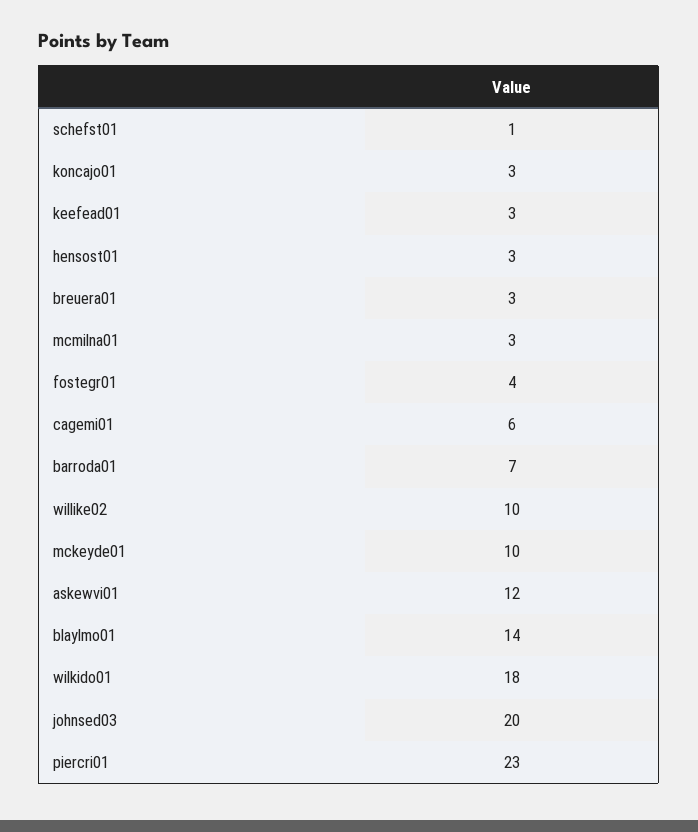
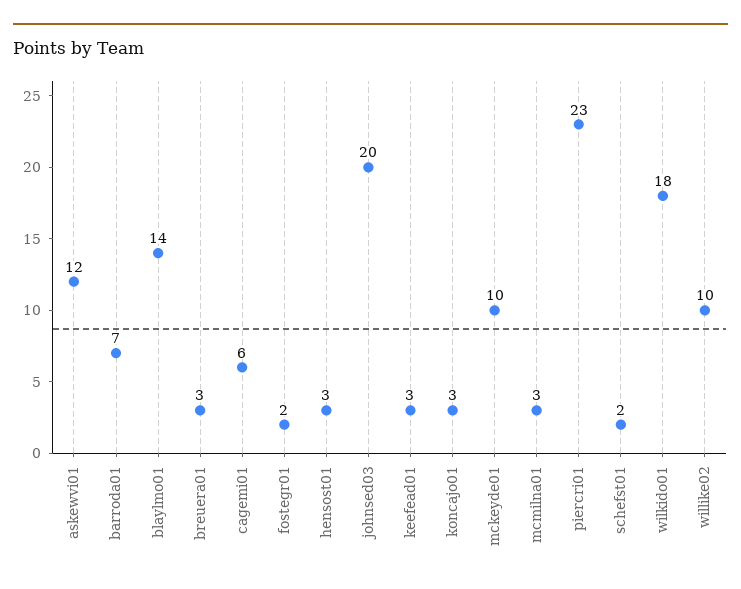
  {
-   "schefst01": 1,
+   "schefst01": 2,
    "koncajo01": 3,
    "keefead01": 3,
    "hensost01": 3,
    "breuera01": 3,
    "mcmilna01": 3,
-   "fostegr01": 4,
+   "fostegr01": 2,
    "cagemi01": 6,
    "barroda01": 7,
    "willike02": 10,
    "mckeyde01": 10,
    "askewvi01": 12,
    "blaylmo01": 14,
    "wilkido01": 18,
    "johnsed03": 20,
    "piercri01": 23
  }

